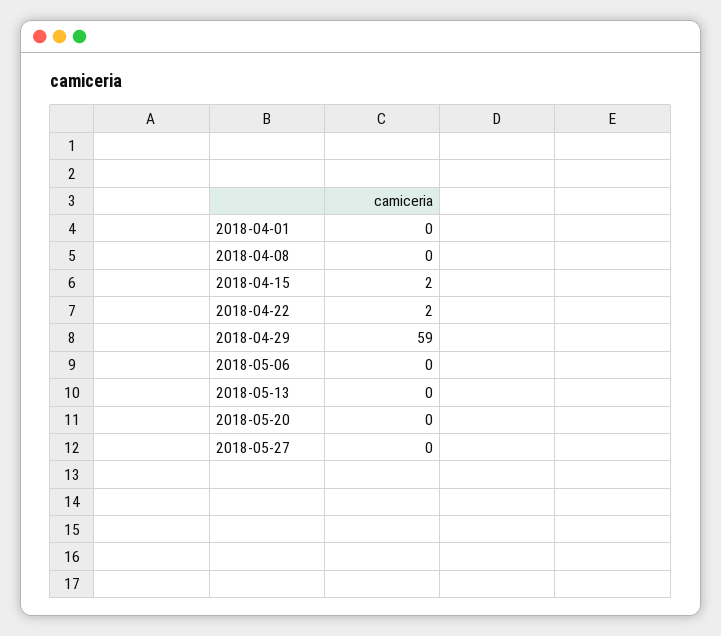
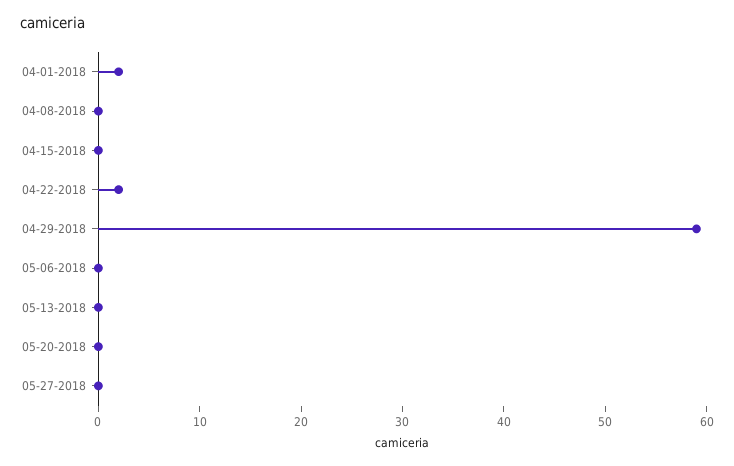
  {
-   "2018-04-01": 0,
+   "2018-04-01": 2,
    "2018-04-08": 0,
-   "2018-04-15": 2,
+   "2018-04-15": 0,
    "2018-04-22": 2,
    "2018-04-29": 59,
    "2018-05-06": 0,
    "2018-05-13": 0,
    "2018-05-20": 0,
    "2018-05-27": 0
  }

